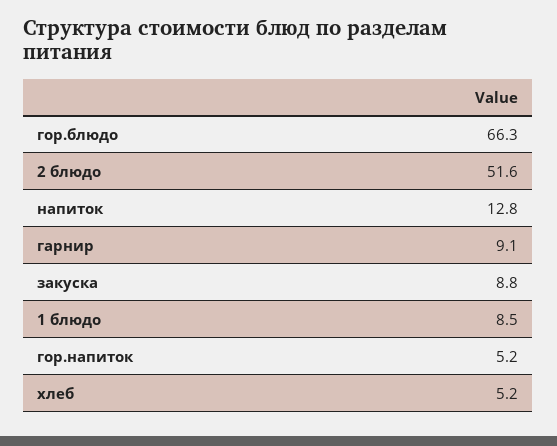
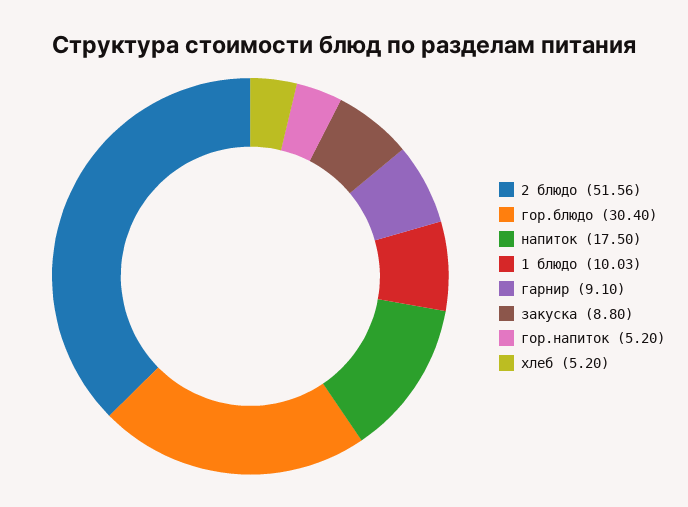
  {
-   "гор.блюдо": 66.3,
+   "гор.блюдо": 30.4,
    "2 блюдо": 51.56,
-   "напиток": 12.8,
+   "напиток": 17.5,
    "гарнир": 9.1,
    "закуска": 8.8,
-   "1 блюдо": 8.5,
+   "1 блюдо": 10.03,
    "гор.напиток": 5.2,
    "хлеб": 5.2
  }

